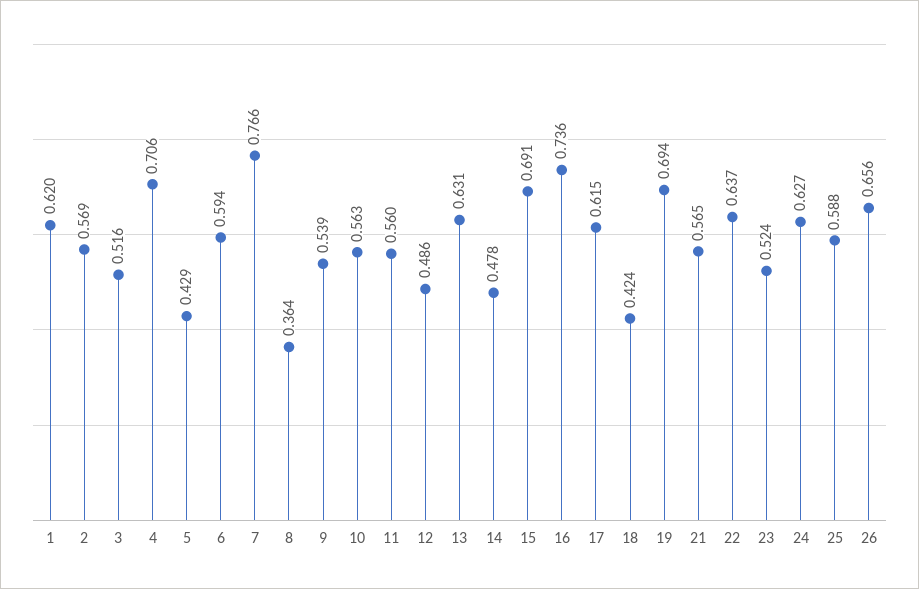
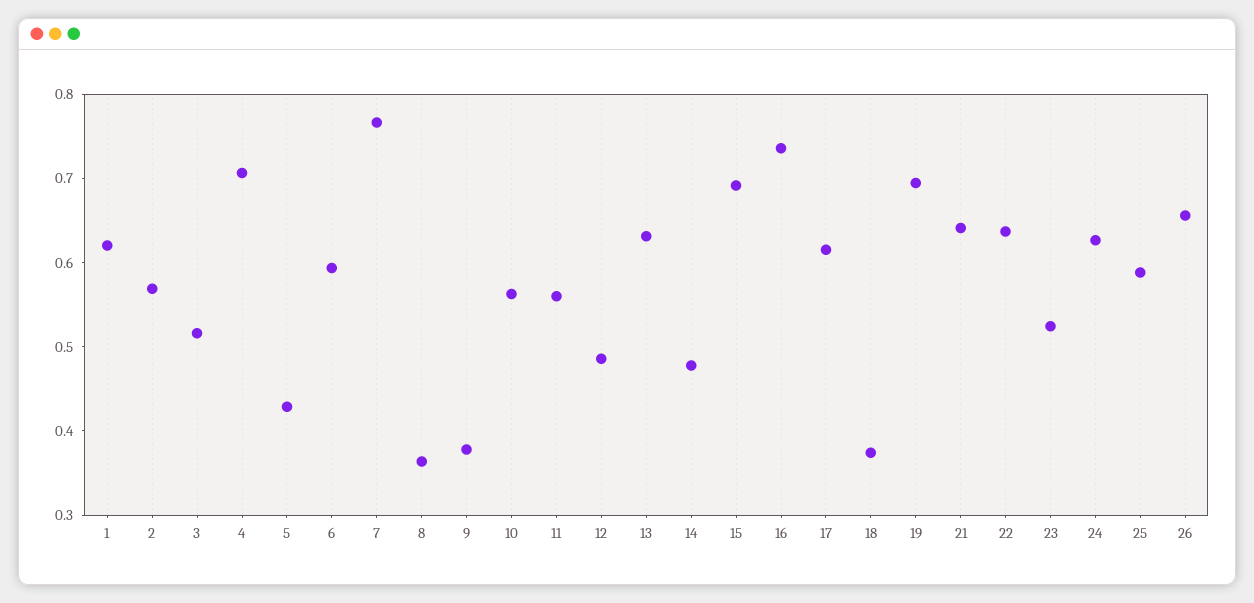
  {
    "1": 0.62,
    "2": 0.569,
    "3": 0.516,
    "4": 0.706,
    "5": 0.429,
    "6": 0.594,
    "7": 0.766,
    "8": 0.364,
-   "9": 0.539,
+   "9": 0.38,
    "10": 0.563,
    "11": 0.56,
    "12": 0.486,
    "13": 0.631,
    "14": 0.478,
    "15": 0.691,
    "16": 0.736,
    "17": 0.615,
-   "18": 0.424,
+   "18": 0.38,
    "19": 0.694,
-   "21": 0.565,
+   "21": 0.64,
    "22": 0.637,
    "23": 0.524,
    "24": 0.627,
    "25": 0.588,
    "26": 0.656
  }

